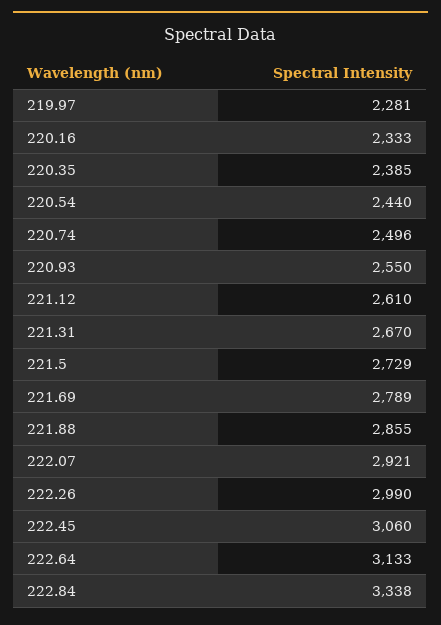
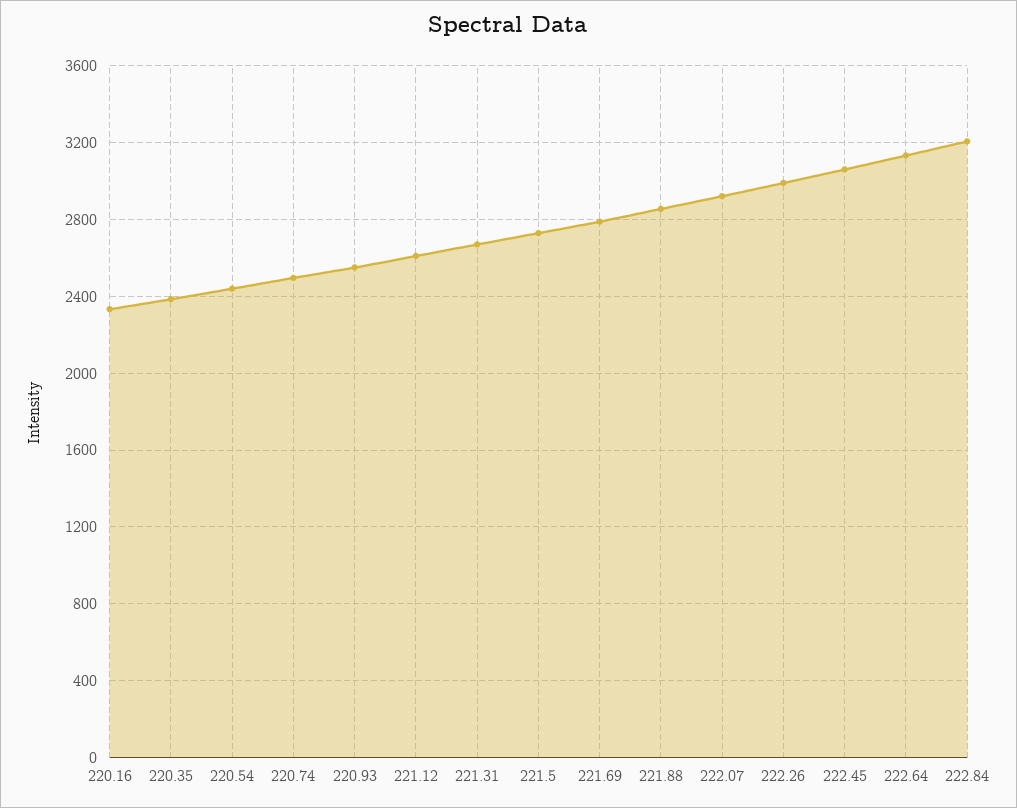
  {
-   "219.97": 2281,
    "220.16": 2333,
    "220.35": 2385,
    "220.54": 2440,
    "220.74": 2496,
    "220.93": 2550,
    "221.12": 2610,
    "221.31": 2670,
    "221.5": 2729,
    "221.69": 2789,
    "221.88": 2855,
    "222.07": 2921,
    "222.26": 2990,
    "222.45": 3060,
    "222.64": 3133,
-   "222.84": 3338
+   "222.84": 3200
  }

